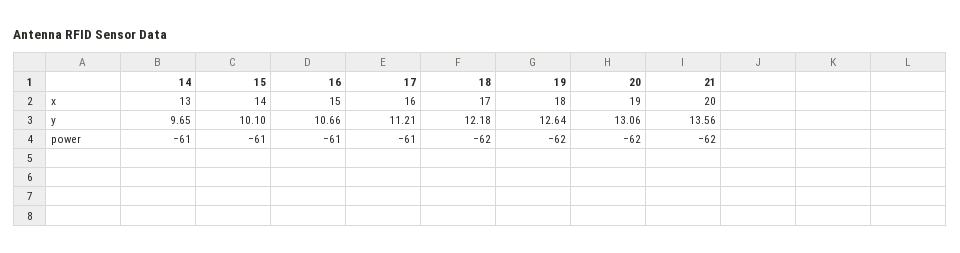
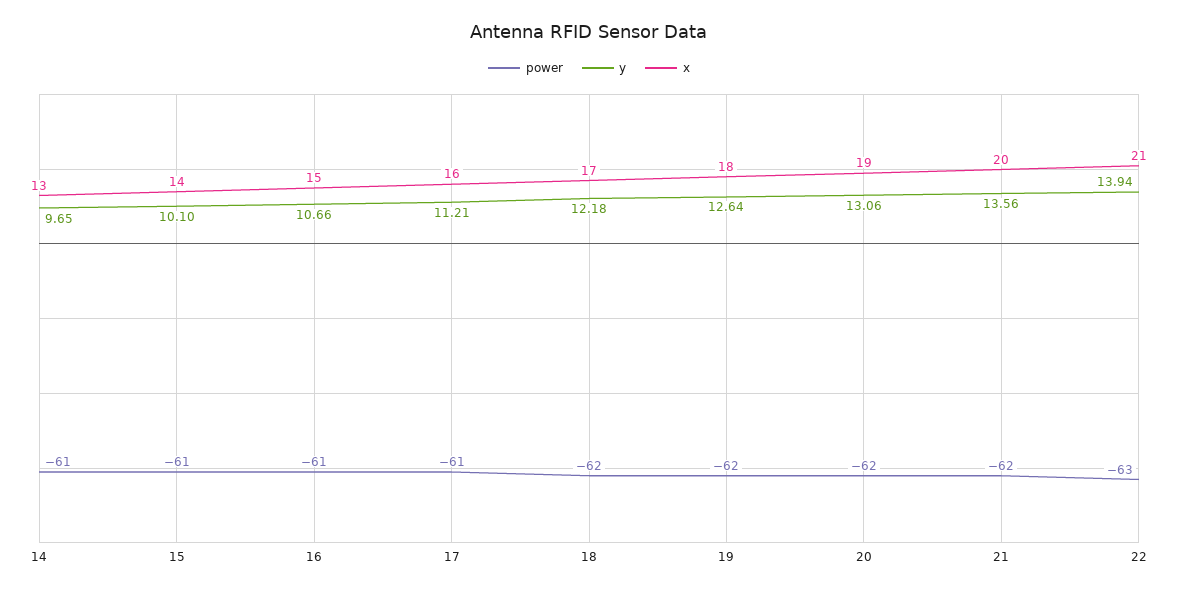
  {
    "x": {
      "14": 13,
      "15": 14,
      "16": 15,
      "17": 16,
      "18": 17,
      "19": 18,
      "20": 19,
-     "21": 20
+     "21": 20,
+     "22": 21
    },
    "y": {
      "14": 9.65,
      "15": 10.1,
      "16": 10.66,
      "17": 11.21,
      "18": 12.18,
      "19": 12.64,
      "20": 13.06,
-     "21": 13.56
+     "21": 13.56,
+     "22": 13.94
    },
    "power": {
      "14": -61,
      "15": -61,
      "16": -61,
      "17": -61,
      "18": -62,
      "19": -62,
      "20": -62,
-     "21": -62
+     "21": -62,
+     "22": -63
    }
  }

